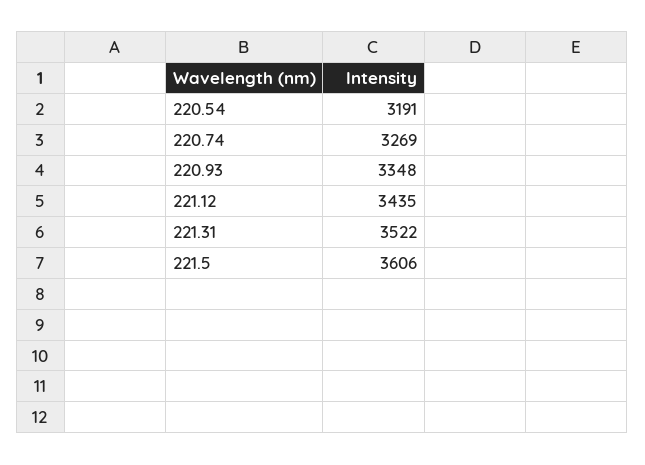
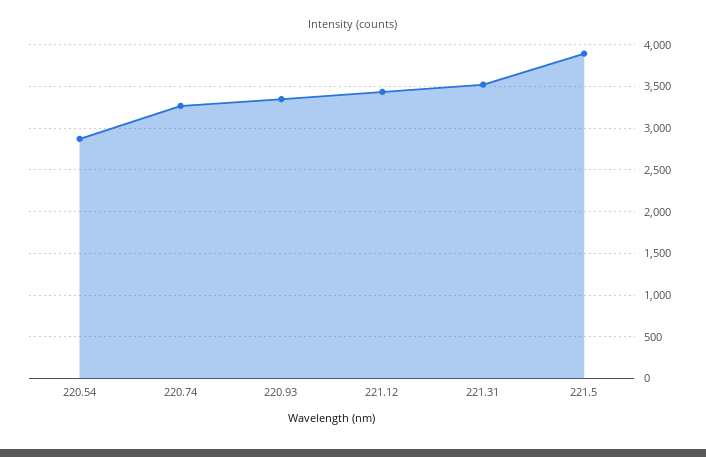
  {
-   "220.54": 3191,
+   "220.54": 2900,
    "220.74": 3269,
    "220.93": 3348,
    "221.12": 3435,
    "221.31": 3522,
-   "221.5": 3606
+   "221.5": 3900
  }

